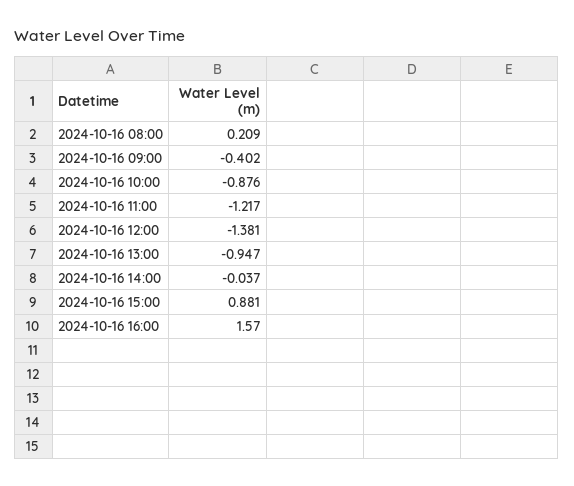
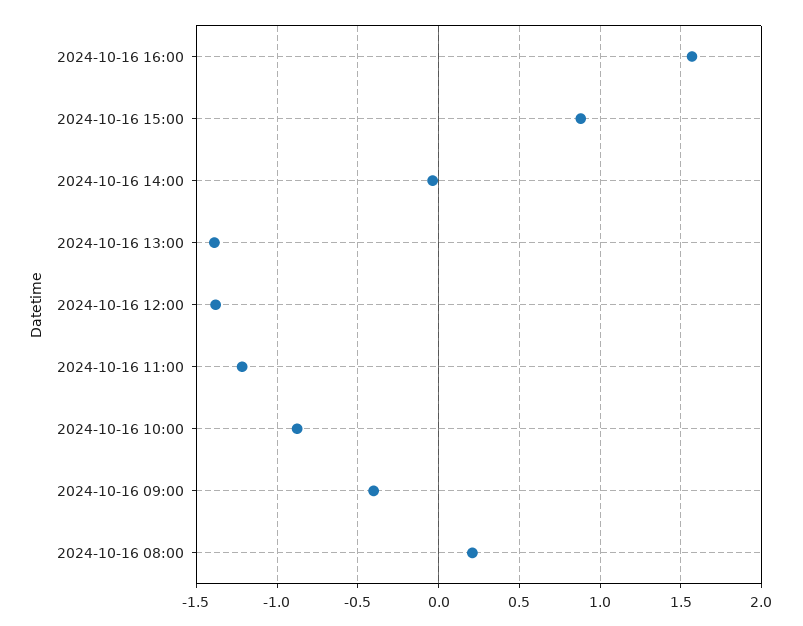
  {
    "2024-10-16 08:00": 0.209,
    "2024-10-16 09:00": -0.402,
    "2024-10-16 10:00": -0.876,
    "2024-10-16 11:00": -1.217,
    "2024-10-16 12:00": -1.381,
-   "2024-10-16 13:00": -0.947,
+   "2024-10-16 13:00": -1.4,
    "2024-10-16 14:00": -0.037,
    "2024-10-16 15:00": 0.881,
    "2024-10-16 16:00": 1.57
  }

